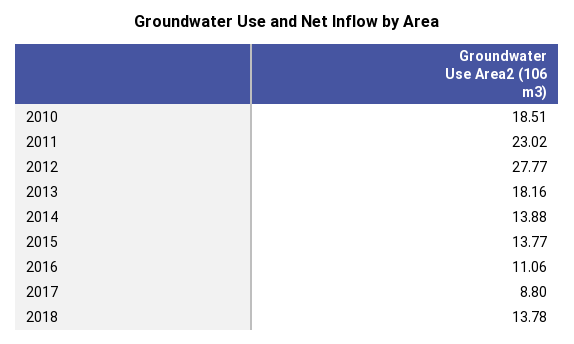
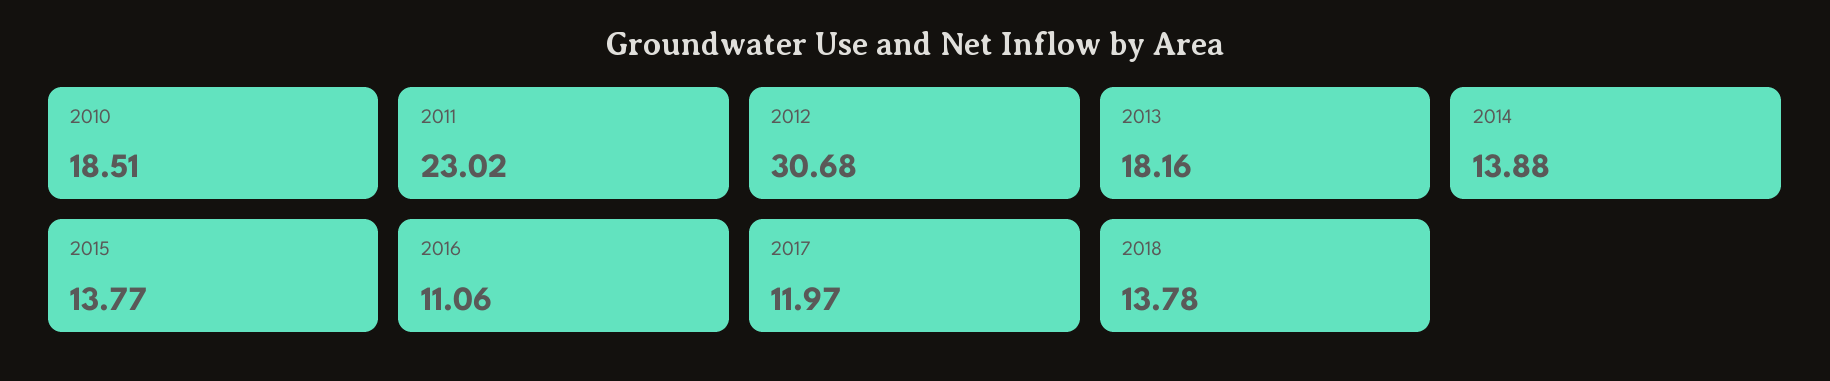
  {
    "2010": 18.51,
    "2011": 23.02,
-   "2012": 27.77,
+   "2012": 30.68,
    "2013": 18.16,
    "2014": 13.88,
    "2015": 13.77,
    "2016": 11.06,
-   "2017": 8.8,
+   "2017": 11.97,
    "2018": 13.78
  }

